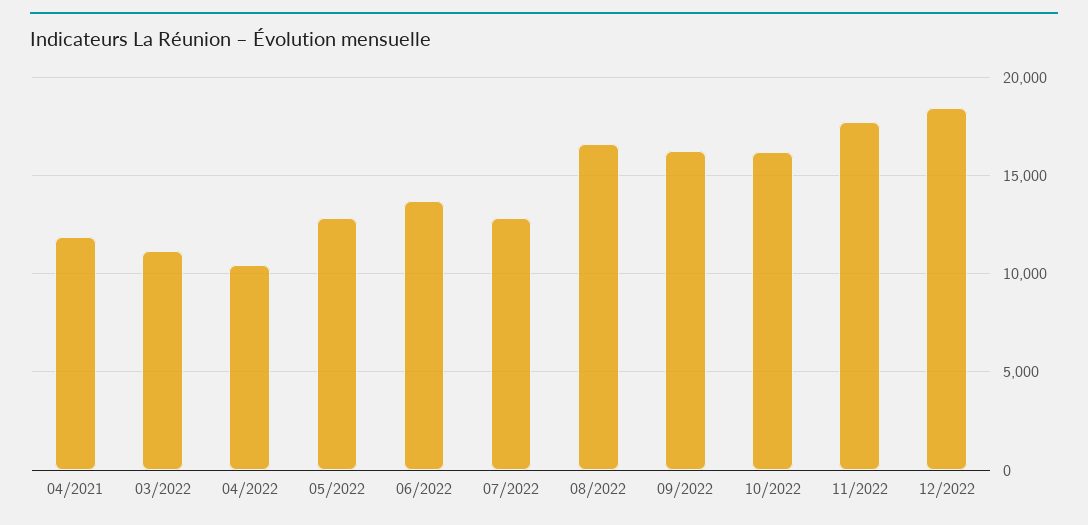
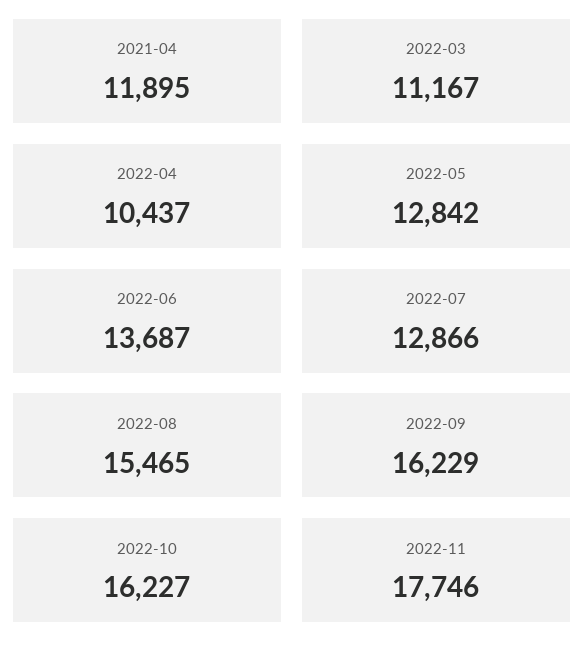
  {
    "04/2021": 11895,
    "03/2022": 11167,
    "04/2022": 10437,
    "05/2022": 12842,
    "06/2022": 13687,
    "07/2022": 12866,
-   "08/2022": 16500,
+   "08/2022": 15465,
    "09/2022": 16229,
    "10/2022": 16227,
-   "11/2022": 17746,
+   "11/2022": 17746
-   "12/2022": 18500
  }

